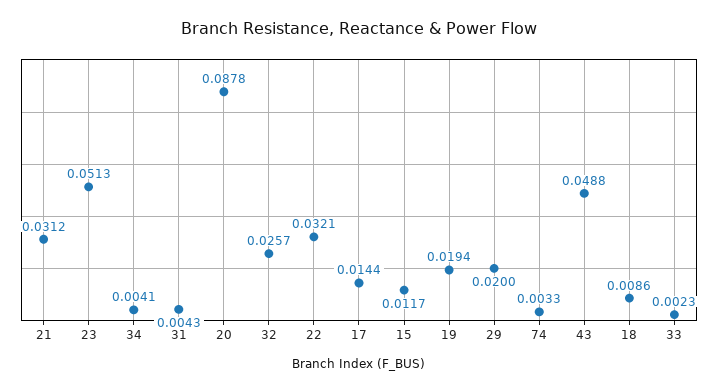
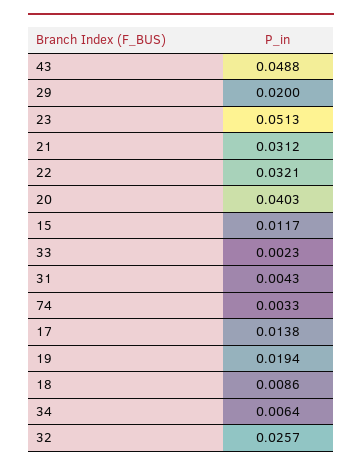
  {
    "21": 0.0312,
    "23": 0.0513,
-   "34": 0.0041,
+   "34": 0.0064,
    "31": 0.0043,
-   "20": 0.0878,
+   "20": 0.0403,
    "32": 0.0257,
    "22": 0.0321,
-   "17": 0.0144,
+   "17": 0.0138,
    "15": 0.0117,
    "19": 0.0194,
    "29": 0.02,
    "74": 0.0033,
    "43": 0.0488,
    "18": 0.0086,
    "33": 0.0023
  }

